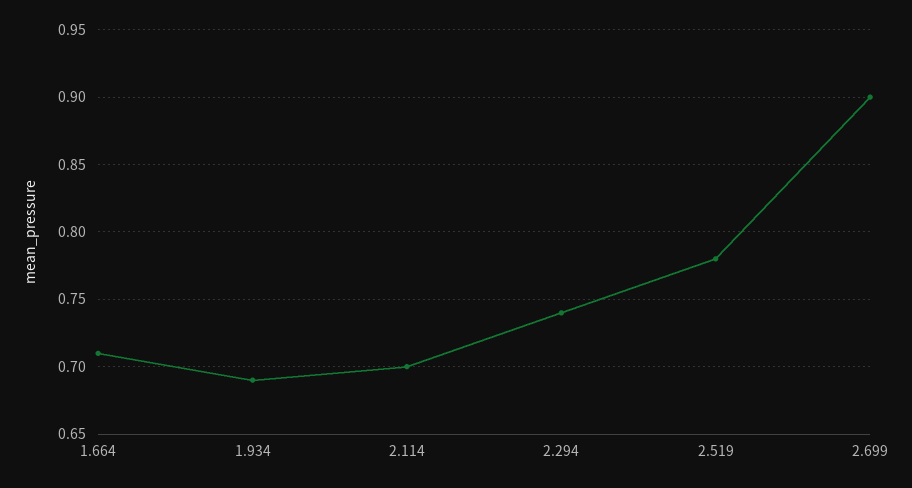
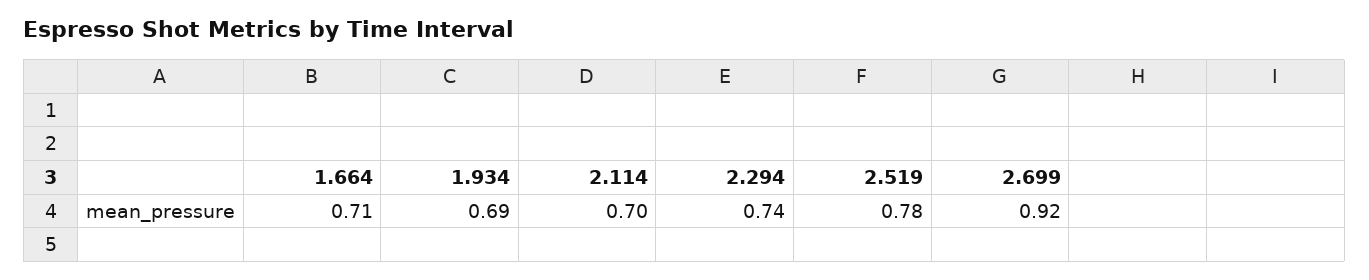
  {
    "1.664": 0.71,
    "1.934": 0.69,
    "2.114": 0.7,
    "2.294": 0.74,
    "2.519": 0.78,
-   "2.699": 0.9
+   "2.699": 0.92
  }

